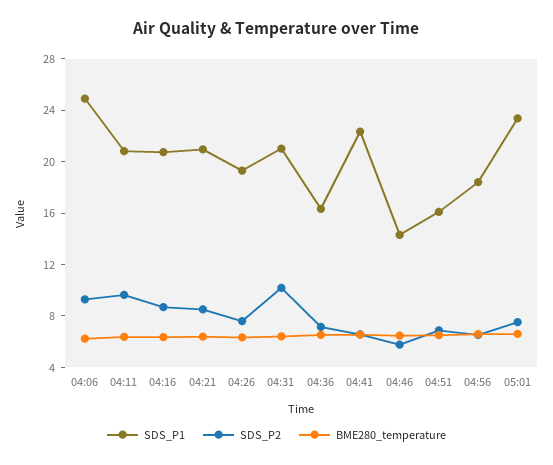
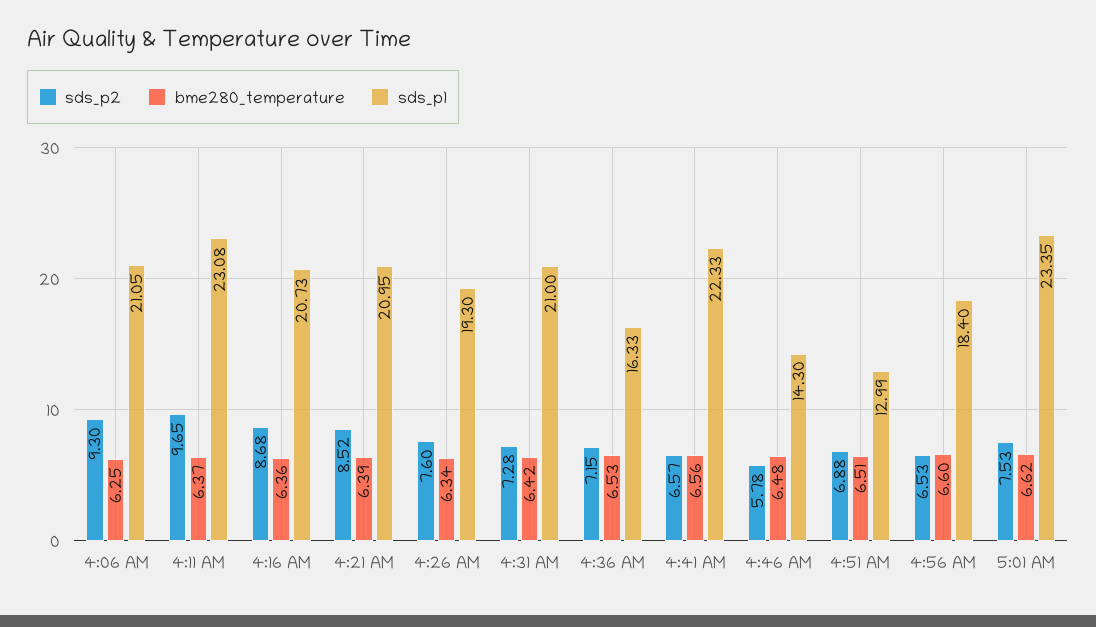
  {
    "SDS_P1": {
-     "04:06": 25,
+     "04:06": 21.05,
-     "04:11": 21,
+     "04:11": 23.08,
      "04:16": 20.73,
      "04:21": 20.95,
      "04:26": 19.3,
      "04:31": 21,
      "04:36": 16.33,
      "04:41": 22.33,
      "04:46": 14.3,
-     "04:51": 16,
+     "04:51": 12.99,
      "04:56": 18.4,
      "05:01": 23.35
    },
    "SDS_P2": {
      "04:06": 9.3,
      "04:11": 9.65,
      "04:16": 8.68,
      "04:21": 8.52,
      "04:26": 7.6,
-     "04:31": 10,
+     "04:31": 7.28,
      "04:36": 7.15,
      "04:41": 6.57,
      "04:46": 5.78,
      "04:51": 6.88,
      "04:56": 6.53,
      "05:01": 7.53
    },
    "BME280_temperature": {
      "04:06": 6.25,
      "04:11": 6.37,
      "04:16": 6.36,
      "04:21": 6.39,
      "04:26": 6.34,
      "04:31": 6.42,
      "04:36": 6.53,
      "04:41": 6.56,
      "04:46": 6.48,
      "04:51": 6.51,
      "04:56": 6.6,
      "05:01": 6.62
    }
  }

